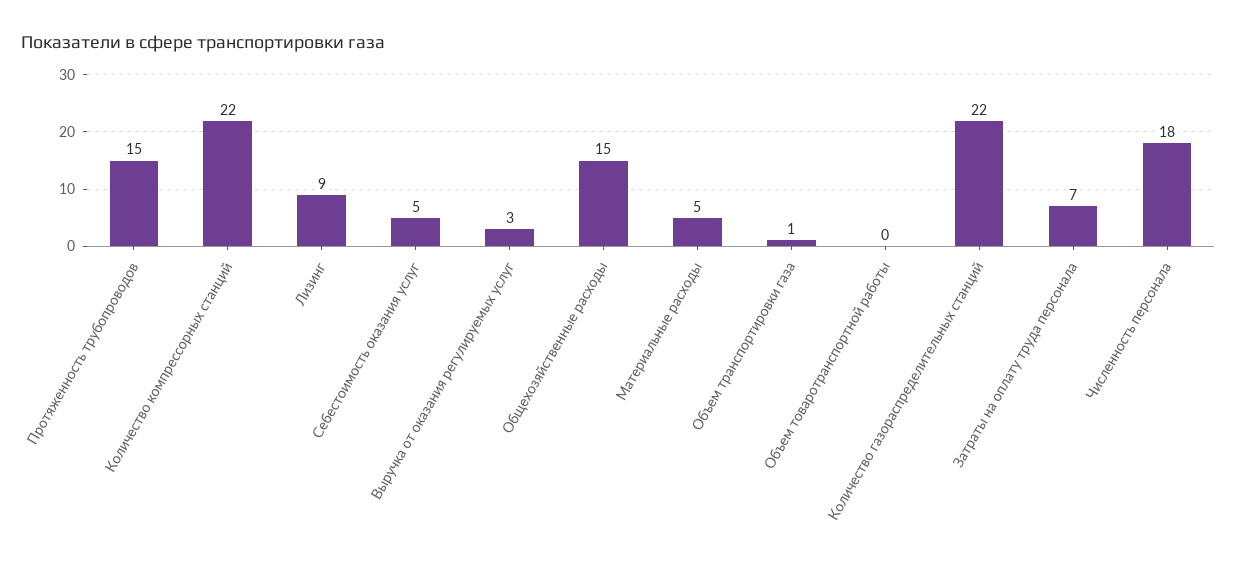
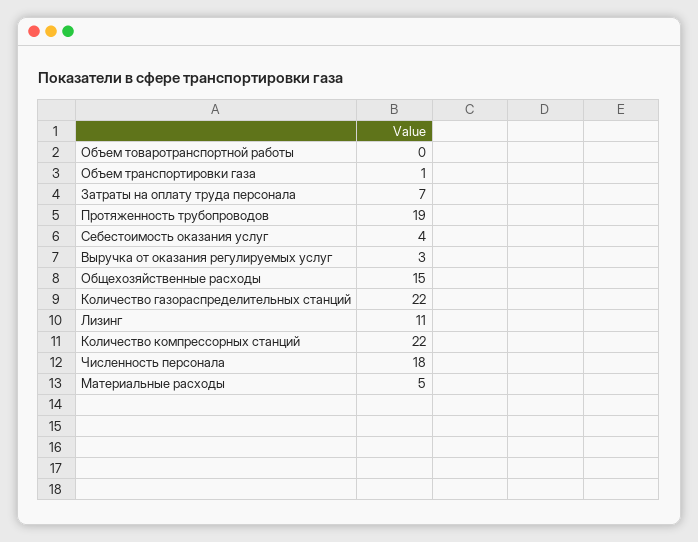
  {
-   "Протяженность трубопроводов": 15,
+   "Протяженность трубопроводов": 19,
    "Количество компрессорных станций": 22,
-   "Лизинг": 9,
+   "Лизинг": 11,
-   "Себестоимость оказания услуг": 5,
+   "Себестоимость оказания услуг": 4,
    "Выручка от оказания регулируемых услуг": 3,
    "Общехозяйственные расходы": 15,
    "Материальные расходы": 5,
    "Объем транспортировки газа": 1,
    "Объем товаротранспортной работы": 0,
    "Количество газораспределительных станций": 22,
    "Затраты на оплату труда персонала": 7,
    "Численность персонала": 18
  }

